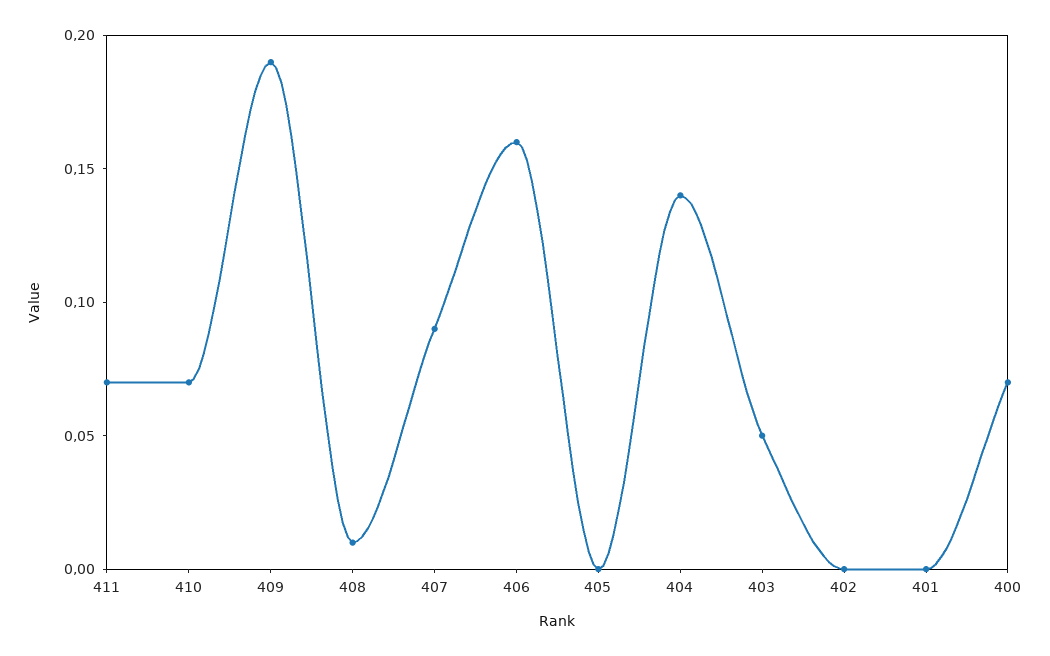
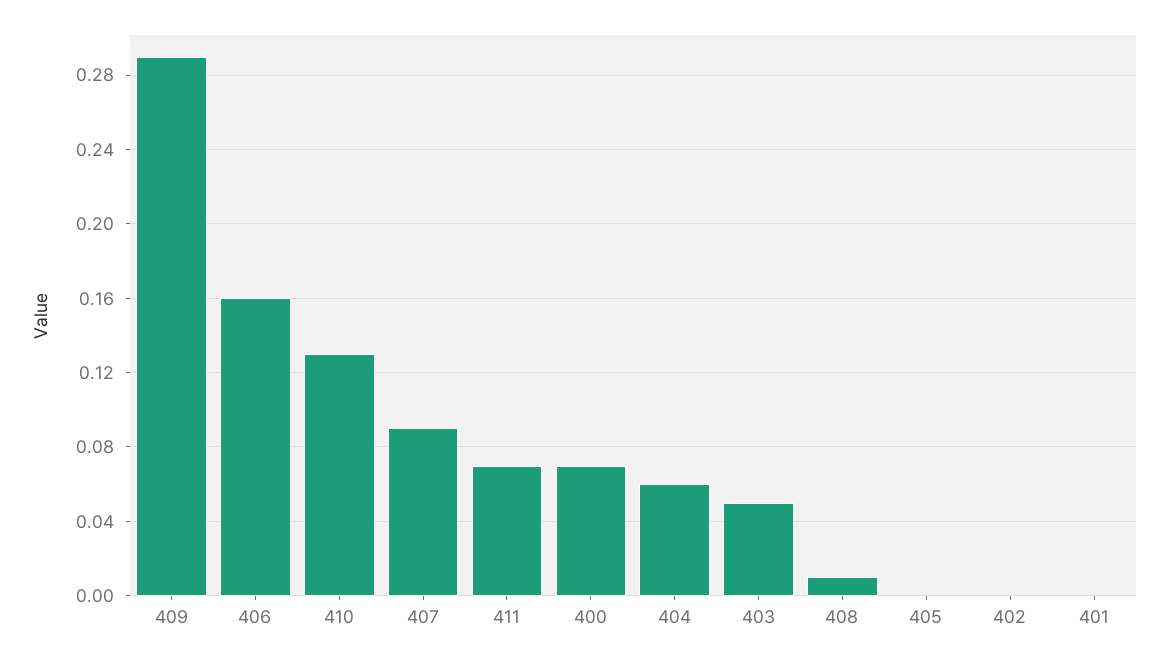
  {
    "411": 0.07,
-   "410": 0.07,
+   "410": 0.13,
-   "409": 0.19,
+   "409": 0.29,
    "408": 0.01,
    "407": 0.09,
    "406": 0.16,
    "405": 0,
-   "404": 0.14,
+   "404": 0.06,
    "403": 0.05,
    "402": 0,
    "401": 0,
    "400": 0.07
  }

